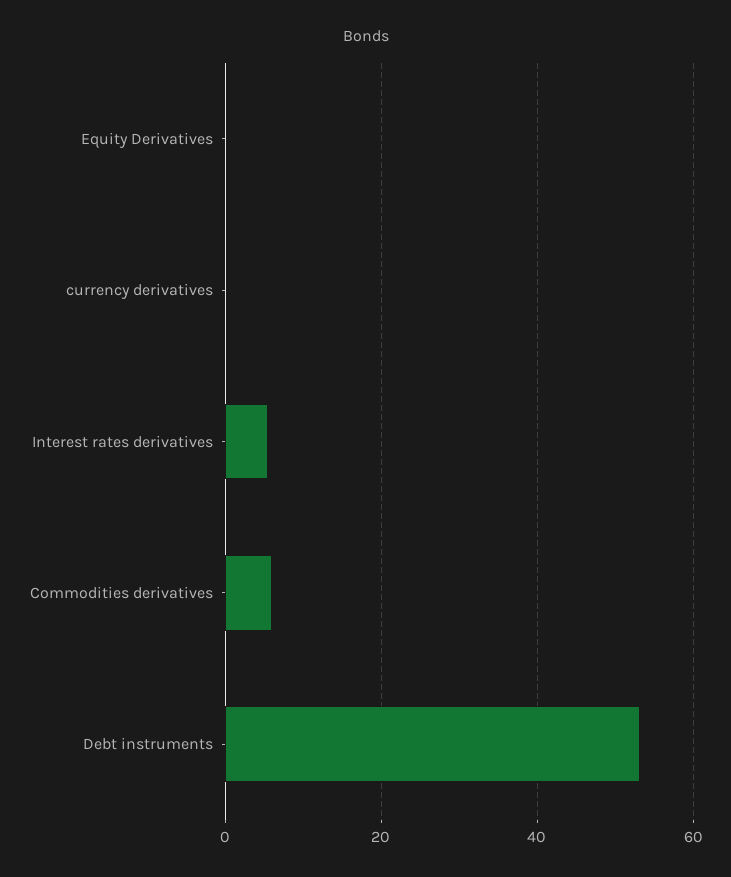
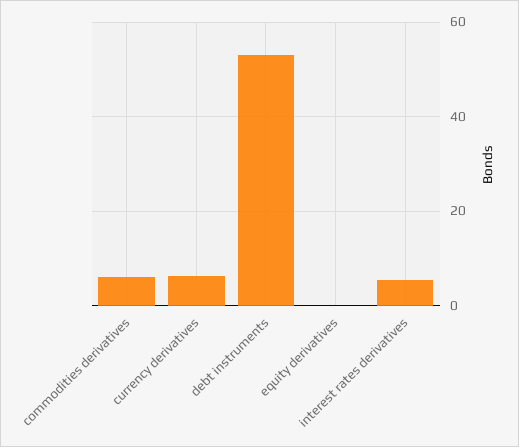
  {
    "Equity Derivatives": 0,
-   "currency derivatives": 0,
+   "currency derivatives": 6,
    "Interest rates derivatives": 6,
    "Commodities derivatives": 6,
    "Debt instruments": 54
  }

